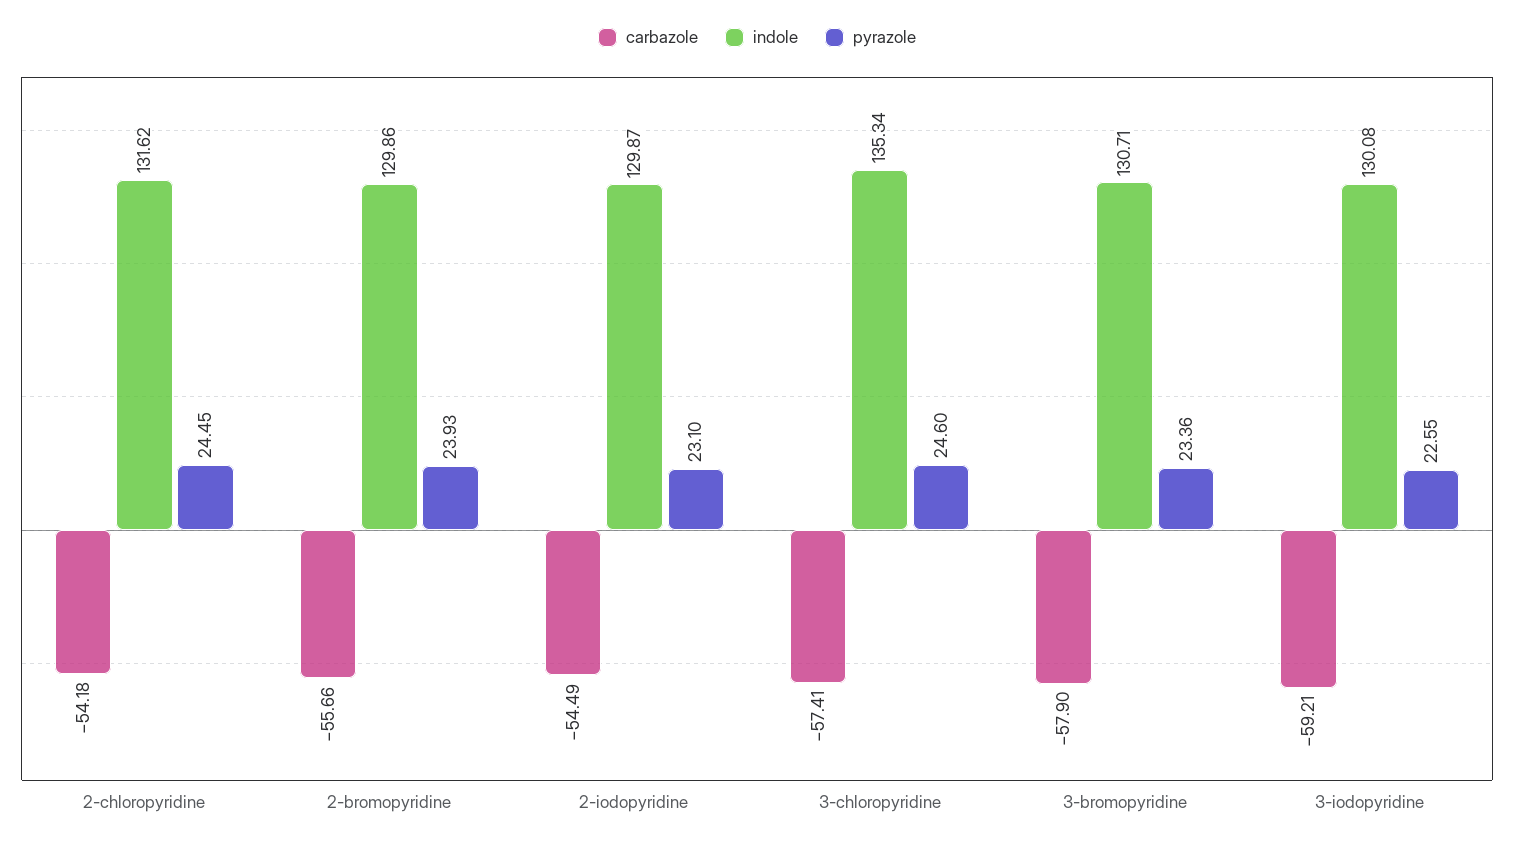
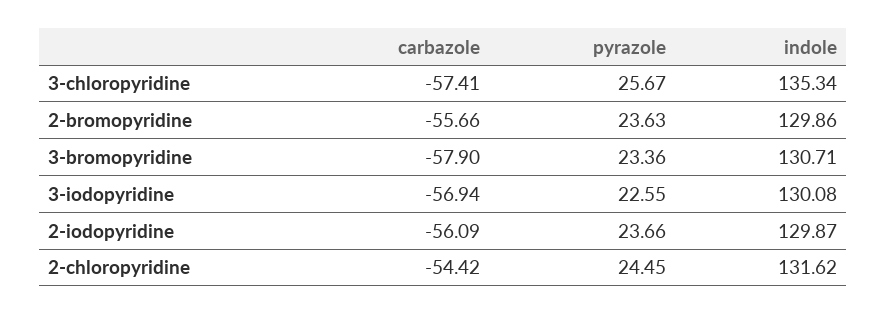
  {
    "carbazole": {
-     "2-chloropyridine": -54.18,
+     "2-chloropyridine": -54.42,
      "2-bromopyridine": -55.66,
-     "2-iodopyridine": -54.49,
+     "2-iodopyridine": -56.09,
      "3-chloropyridine": -57.41,
      "3-bromopyridine": -57.9,
-     "3-iodopyridine": -59.21
+     "3-iodopyridine": -56.94
    },
    "indole": {
      "2-chloropyridine": 131.62,
      "2-bromopyridine": 129.86,
      "2-iodopyridine": 129.87,
      "3-chloropyridine": 135.34,
      "3-bromopyridine": 130.71,
      "3-iodopyridine": 130.08
    },
    "pyrazole": {
      "2-chloropyridine": 24.45,
-     "2-bromopyridine": 23.93,
+     "2-bromopyridine": 23.63,
-     "2-iodopyridine": 23.1,
+     "2-iodopyridine": 23.66,
-     "3-chloropyridine": 24.6,
+     "3-chloropyridine": 25.67,
      "3-bromopyridine": 23.36,
      "3-iodopyridine": 22.55
    }
  }

